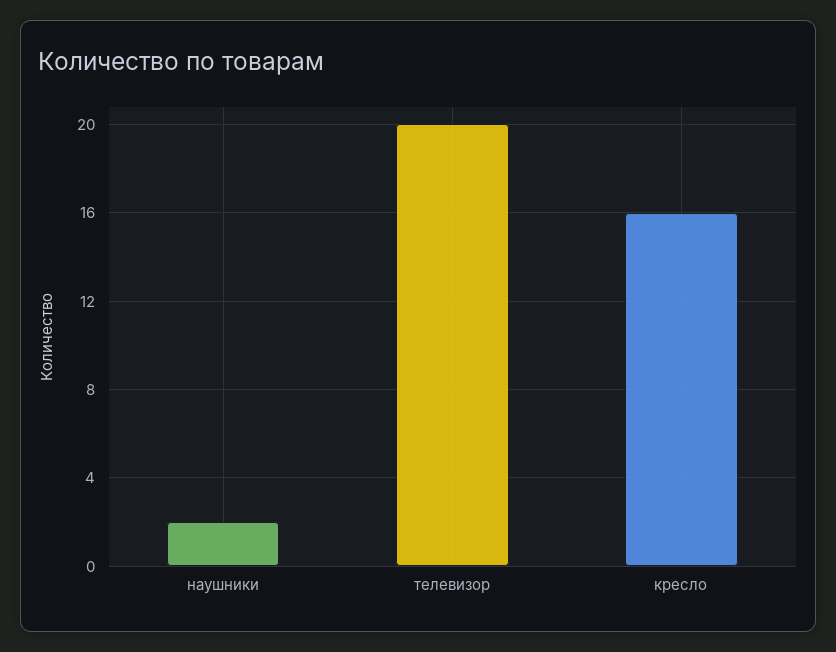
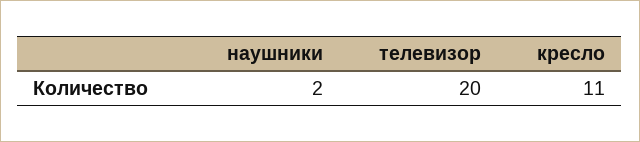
  {
    "наушники": 2,
    "телевизор": 20,
-   "кресло": 16
+   "кресло": 11
  }

